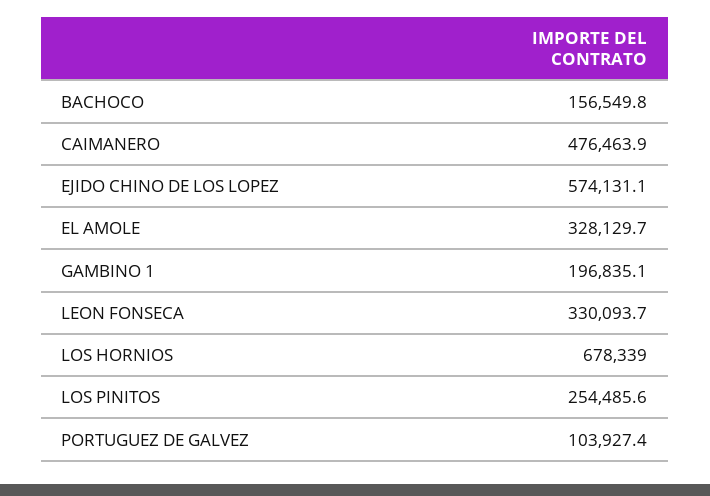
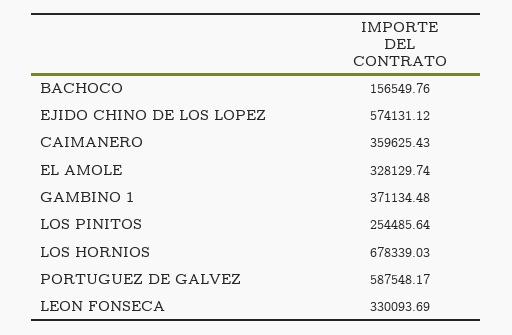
  {
    "BACHOCO": 156549.76,
-   "CAIMANERO": 476463.9,
+   "CAIMANERO": 359625.43,
    "EJIDO CHINO DE LOS LOPEZ": 574131.12,
    "EL AMOLE": 328129.74,
-   "GAMBINO 1": 196835.1,
+   "GAMBINO 1": 371134.48,
    "LEON FONSECA": 330093.69,
    "LOS HORNIOS": 678339.03,
    "LOS PINITOS": 254485.64,
-   "PORTUGUEZ DE GALVEZ": 103927.4
+   "PORTUGUEZ DE GALVEZ": 587548.17
  }

